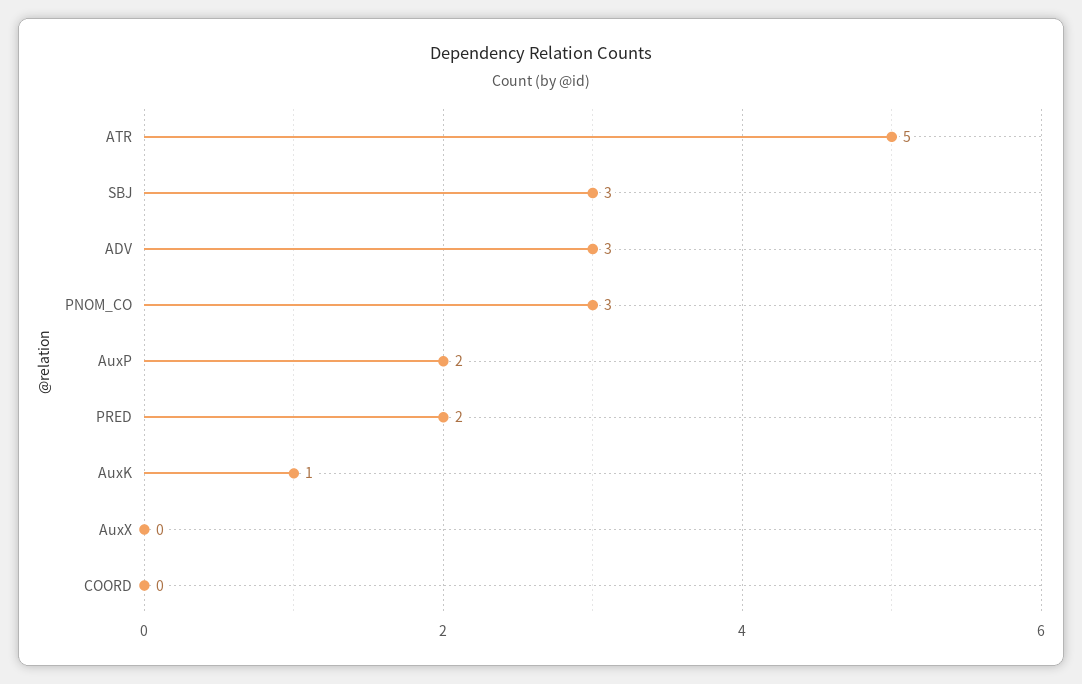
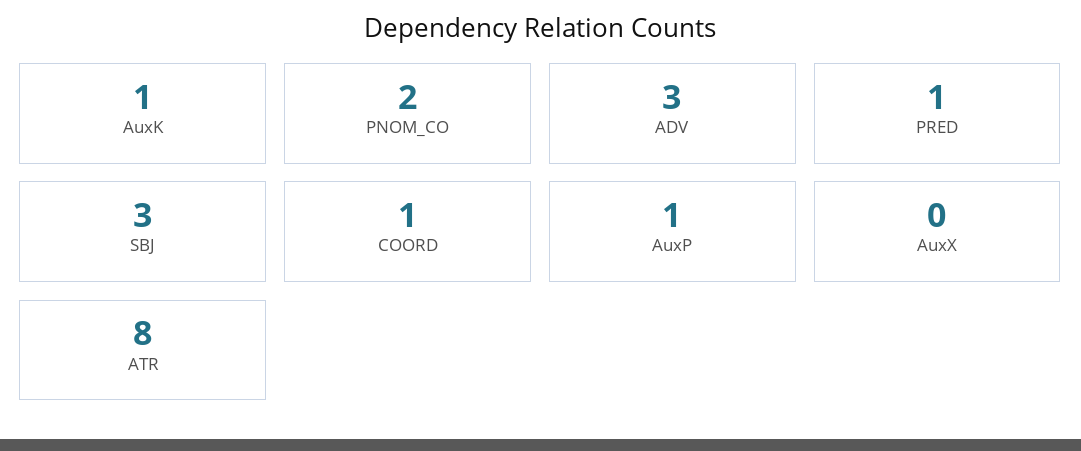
  {
-   "ATR": 5,
+   "ATR": 8,
    "SBJ": 3,
    "ADV": 3,
-   "PNOM_CO": 3,
+   "PNOM_CO": 2,
-   "AuxP": 2,
+   "AuxP": 1,
-   "PRED": 2,
+   "PRED": 1,
    "AuxK": 1,
    "AuxX": 0,
-   "COORD": 0
+   "COORD": 1
  }

